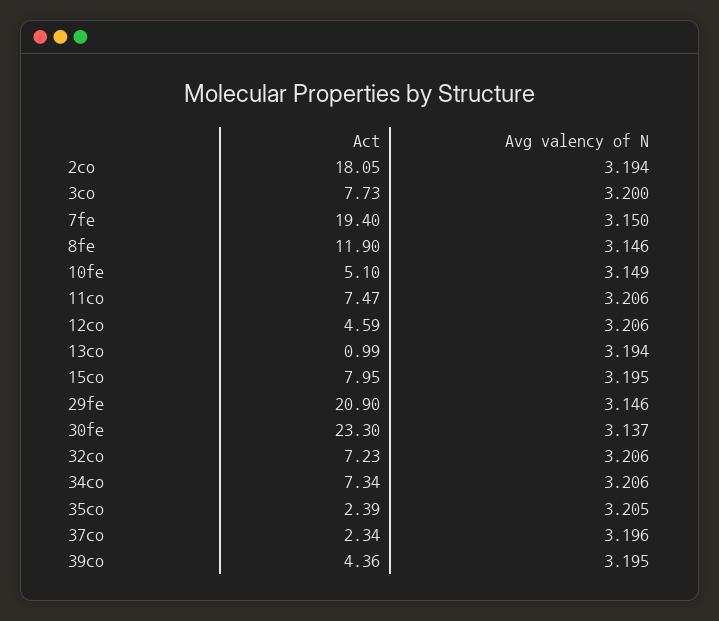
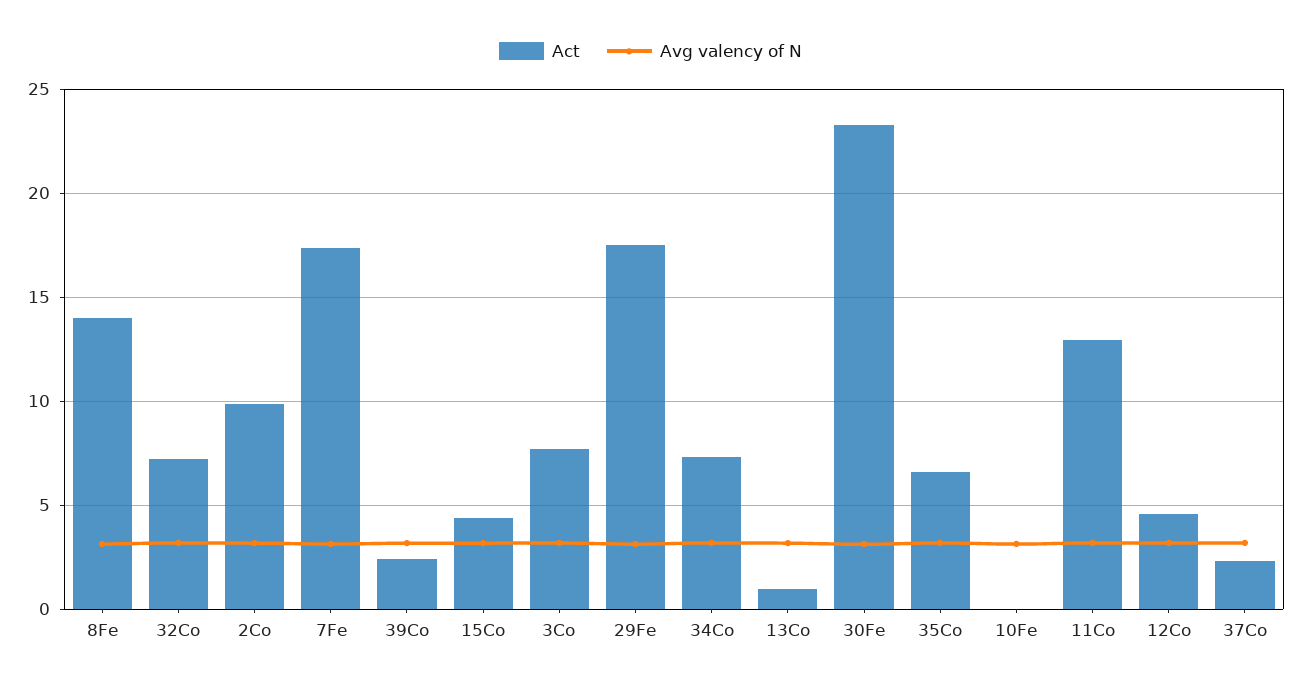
  {
    "Act": {
-     "2co": 18.05,
+     "2co": 10,
      "3co": 7.73,
-     "7fe": 19.4,
+     "7fe": 17.5,
-     "8fe": 11.9,
+     "8fe": 14,
-     "10fe": 5.1,
+     "10fe": 0,
-     "11co": 7.47,
+     "11co": 13,
      "12co": 4.59,
      "13co": 0.99,
-     "15co": 7.95,
+     "15co": 4.5,
-     "29fe": 20.9,
+     "29fe": 17.5,
      "30fe": 23.3,
      "32co": 7.23,
      "34co": 7.34,
-     "35co": 2.39,
+     "35co": 6.5,
      "37co": 2.34,
-     "39co": 4.36
+     "39co": 2.5
    },
    "Avg valency of N": {
      "2co": 3.194,
      "3co": 3.2,
      "7fe": 3.15,
      "8fe": 3.146,
      "10fe": 3.149,
      "11co": 3.206,
      "12co": 3.206,
      "13co": 3.194,
      "15co": 3.195,
      "29fe": 3.146,
      "30fe": 3.137,
      "32co": 3.206,
      "34co": 3.206,
      "35co": 3.205,
      "37co": 3.196,
      "39co": 3.195
    }
  }

